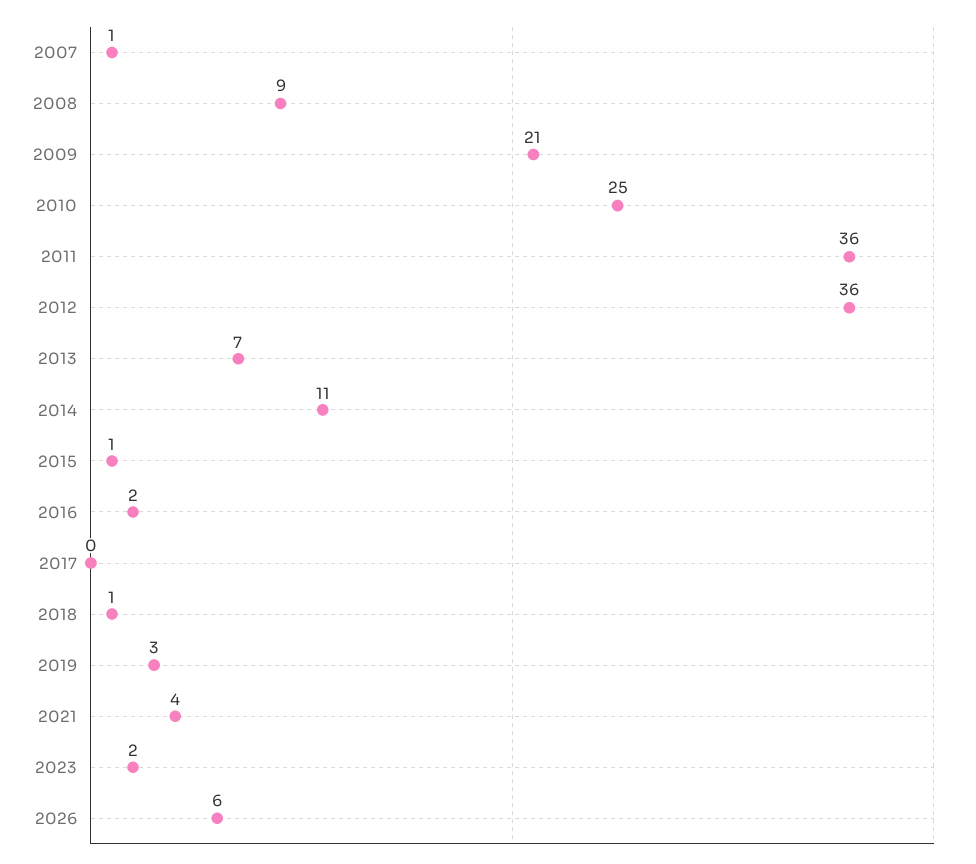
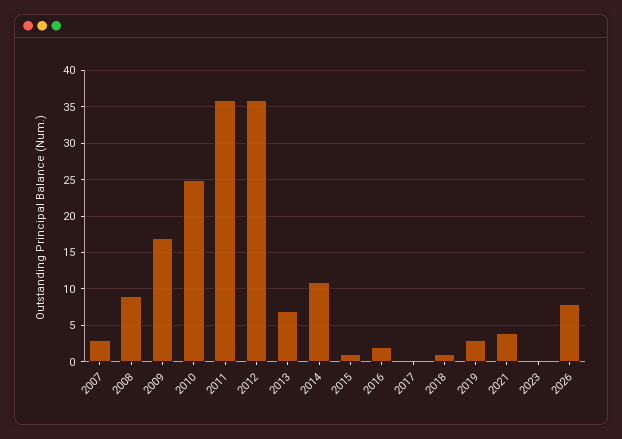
  {
-   "2007": 1,
+   "2007": 3,
    "2008": 9,
-   "2009": 21,
+   "2009": 17,
    "2010": 25,
    "2011": 36,
    "2012": 36,
    "2013": 7,
    "2014": 11,
    "2015": 1,
    "2016": 2,
    "2017": 0,
    "2018": 1,
    "2019": 3,
    "2021": 4,
-   "2023": 2,
+   "2023": 0,
-   "2026": 6
+   "2026": 8
  }

